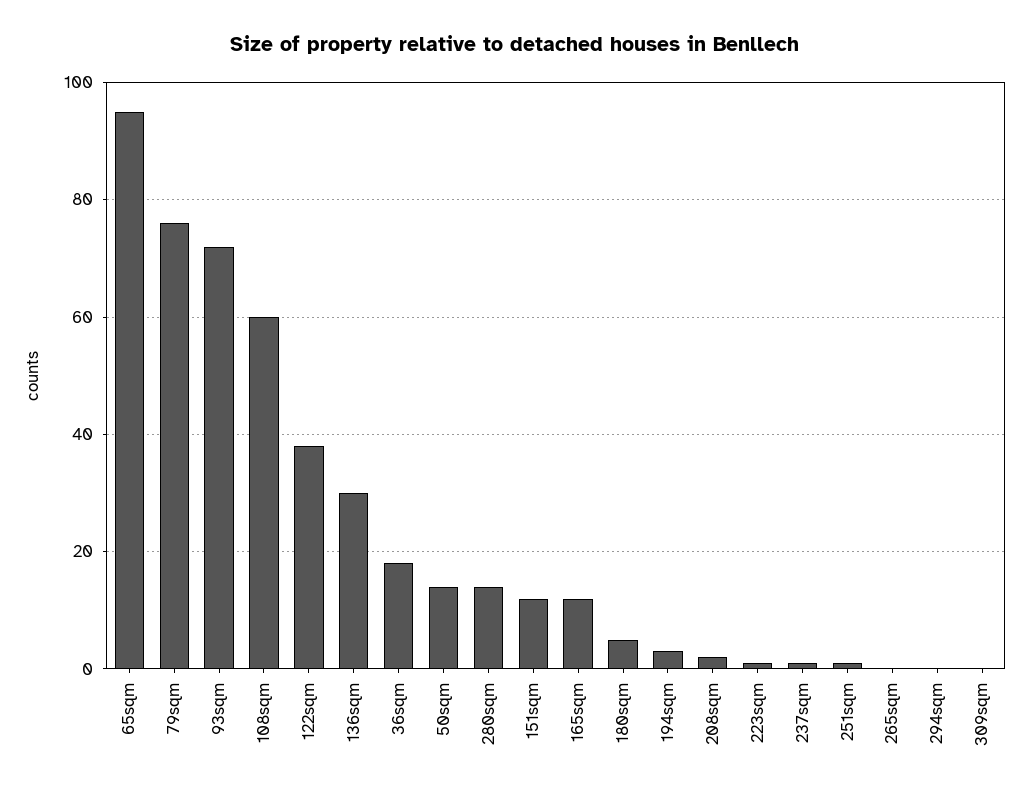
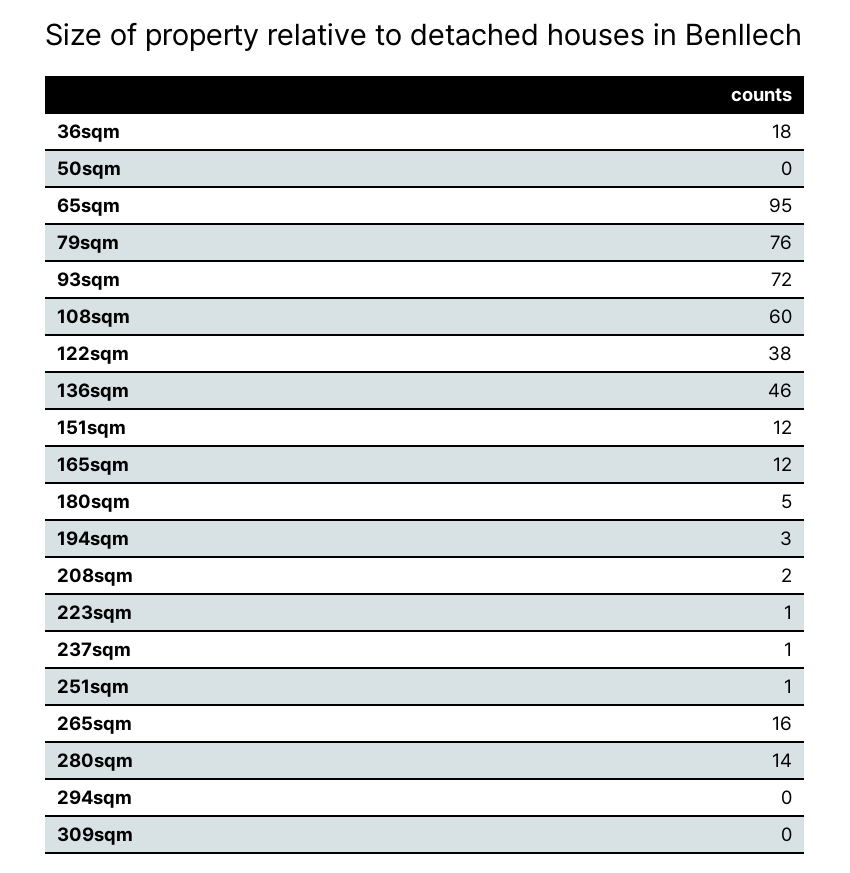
  {
    "65sqm": 95,
    "79sqm": 76,
    "93sqm": 72,
    "108sqm": 60,
    "122sqm": 38,
-   "136sqm": 30,
+   "136sqm": 46,
    "36sqm": 18,
-   "50sqm": 15,
+   "50sqm": 0,
    "280sqm": 14,
    "151sqm": 12,
    "165sqm": 12,
    "180sqm": 5,
    "194sqm": 3,
    "208sqm": 2,
    "223sqm": 1,
    "237sqm": 1,
    "251sqm": 1,
-   "265sqm": 0,
+   "265sqm": 16,
    "294sqm": 0,
    "309sqm": 0
  }

